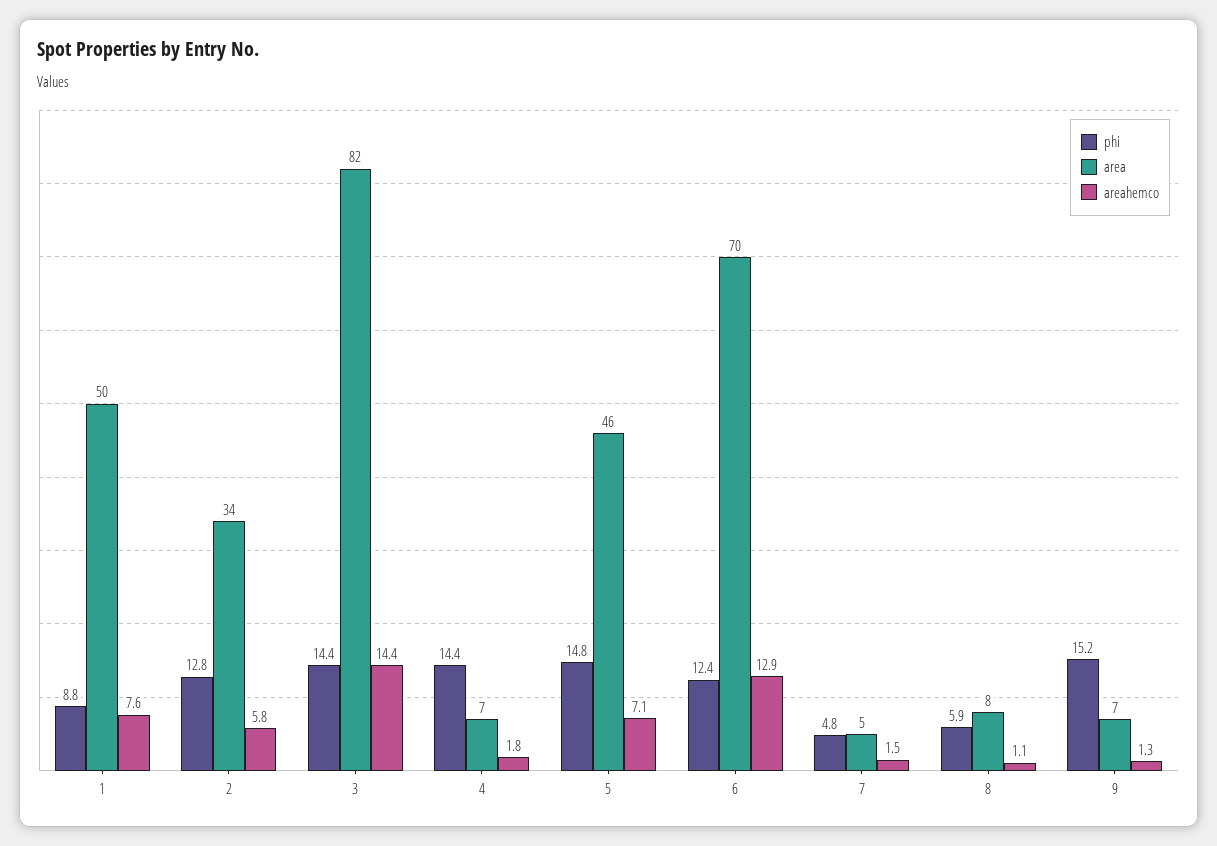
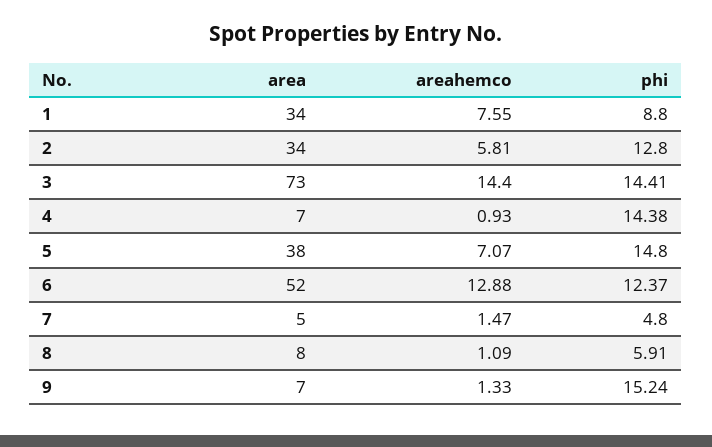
  {
    "phi": {
      "1": 8.8,
      "2": 12.8,
      "3": 14.41,
      "4": 14.38,
      "5": 14.8,
      "6": 12.37,
      "7": 4.8,
      "8": 5.91,
      "9": 15.24
    },
    "area": {
-     "1": 50,
+     "1": 34,
      "2": 34,
-     "3": 82,
+     "3": 73,
      "4": 7,
-     "5": 46,
+     "5": 38,
-     "6": 70,
+     "6": 52,
      "7": 5,
      "8": 8,
      "9": 7
    },
    "areahemco": {
      "1": 7.55,
      "2": 5.81,
      "3": 14.4,
-     "4": 1.8,
+     "4": 0.93,
      "5": 7.07,
      "6": 12.88,
      "7": 1.47,
      "8": 1.09,
      "9": 1.33
    }
  }

